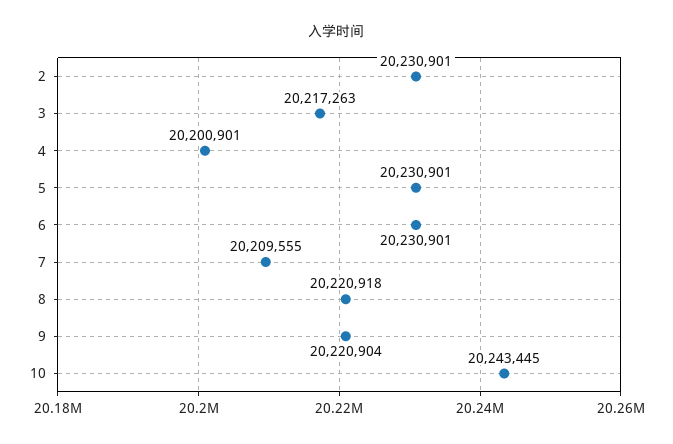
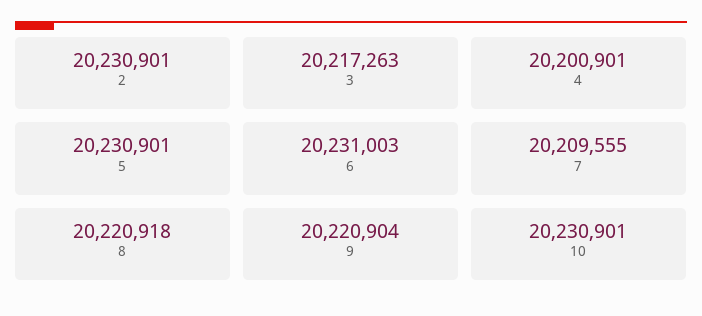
  {
    "2": 20230901,
    "3": 20217263,
    "4": 20200901,
    "5": 20230901,
-   "6": 20230901,
+   "6": 20231003,
    "7": 20209555,
    "8": 20220918,
    "9": 20220904,
-   "10": 20243445
+   "10": 20230901
  }

